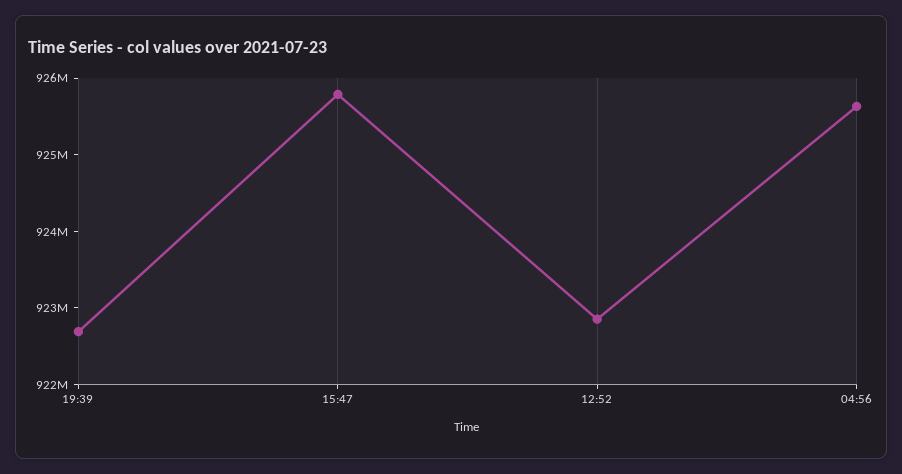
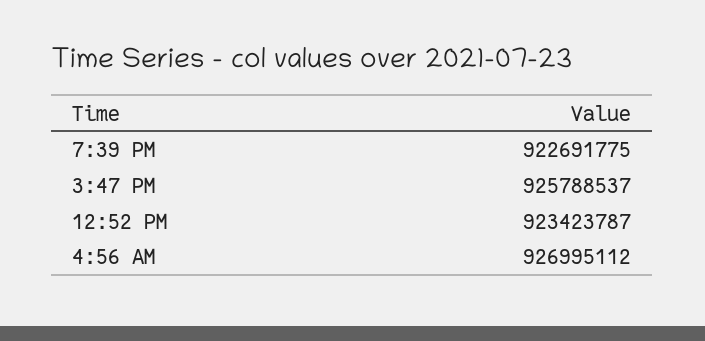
  {
    "19:39": 922691775,
    "15:47": 925788537,
-   "12:52": 922800000,
+   "12:52": 923423787,
-   "04:56": 925600000
+   "04:56": 926995112
  }

